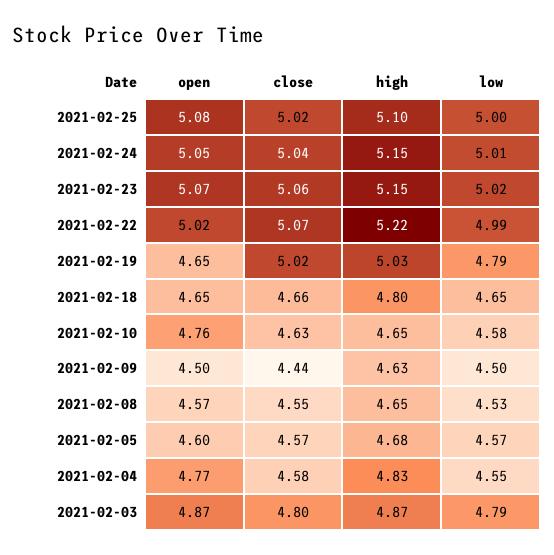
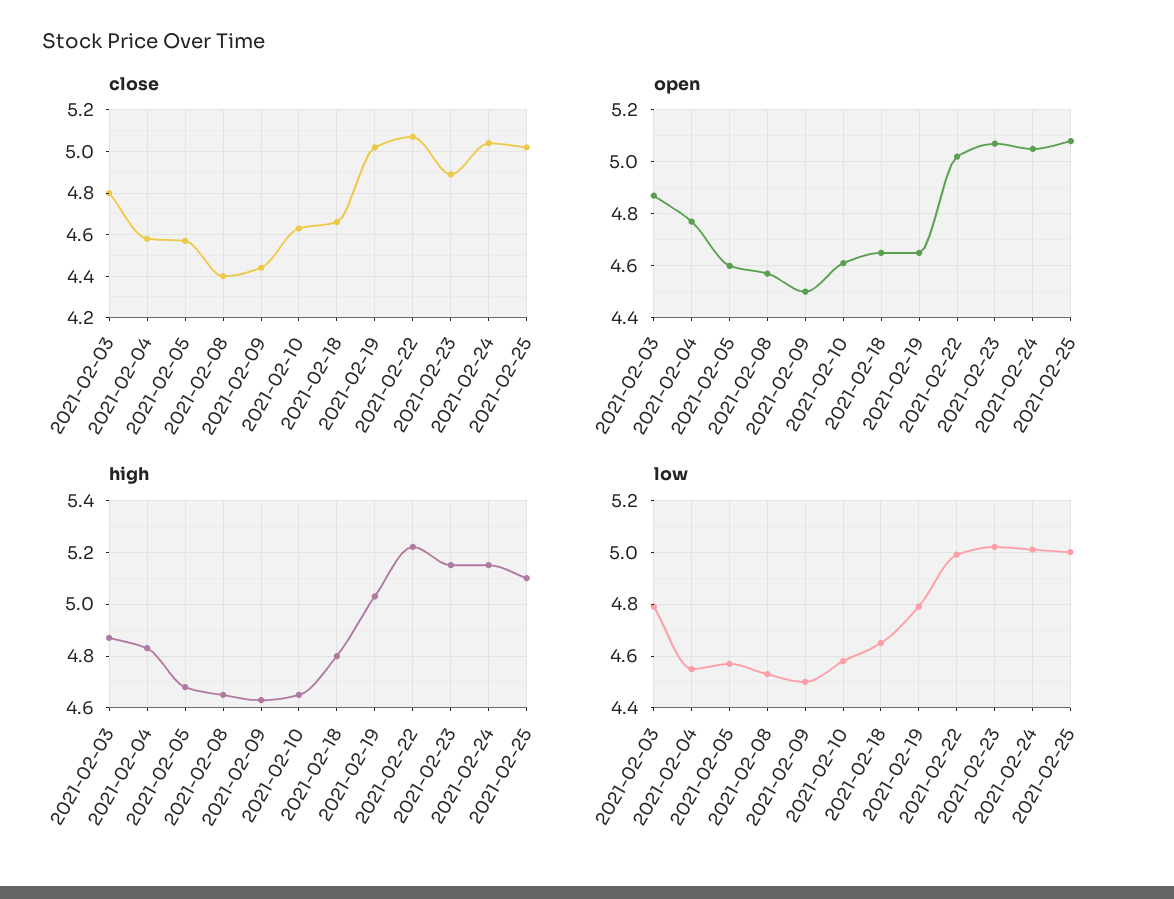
  {
    "open": {
      "2021-02-25": 5.08,
      "2021-02-24": 5.05,
      "2021-02-23": 5.07,
      "2021-02-22": 5.02,
      "2021-02-19": 4.65,
      "2021-02-18": 4.65,
-     "2021-02-10": 4.76,
+     "2021-02-10": 4.6,
      "2021-02-09": 4.5,
      "2021-02-08": 4.57,
      "2021-02-05": 4.6,
      "2021-02-04": 4.77,
      "2021-02-03": 4.87
    },
    "close": {
      "2021-02-25": 5.02,
      "2021-02-24": 5.04,
-     "2021-02-23": 5.06,
+     "2021-02-23": 4.9,
      "2021-02-22": 5.07,
      "2021-02-19": 5.02,
      "2021-02-18": 4.66,
      "2021-02-10": 4.63,
      "2021-02-09": 4.44,
-     "2021-02-08": 4.55,
+     "2021-02-08": 4.4,
      "2021-02-05": 4.57,
      "2021-02-04": 4.58,
      "2021-02-03": 4.8
    },
    "high": {
      "2021-02-25": 5.1,
      "2021-02-24": 5.15,
      "2021-02-23": 5.15,
      "2021-02-22": 5.22,
      "2021-02-19": 5.03,
      "2021-02-18": 4.8,
      "2021-02-10": 4.65,
      "2021-02-09": 4.63,
      "2021-02-08": 4.65,
      "2021-02-05": 4.68,
      "2021-02-04": 4.83,
      "2021-02-03": 4.87
    },
    "low": {
      "2021-02-25": 5,
      "2021-02-24": 5.01,
      "2021-02-23": 5.02,
      "2021-02-22": 4.99,
      "2021-02-19": 4.79,
      "2021-02-18": 4.65,
      "2021-02-10": 4.58,
      "2021-02-09": 4.5,
      "2021-02-08": 4.53,
      "2021-02-05": 4.57,
      "2021-02-04": 4.55,
      "2021-02-03": 4.79
    }
  }

